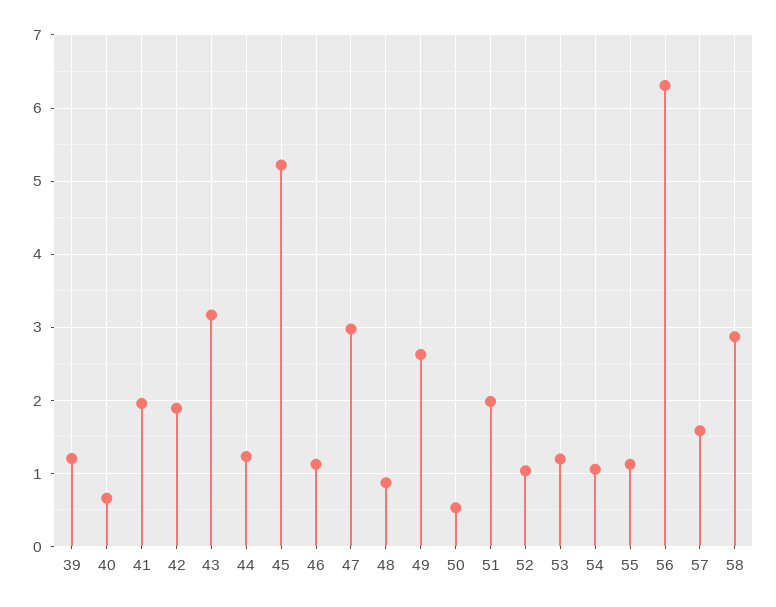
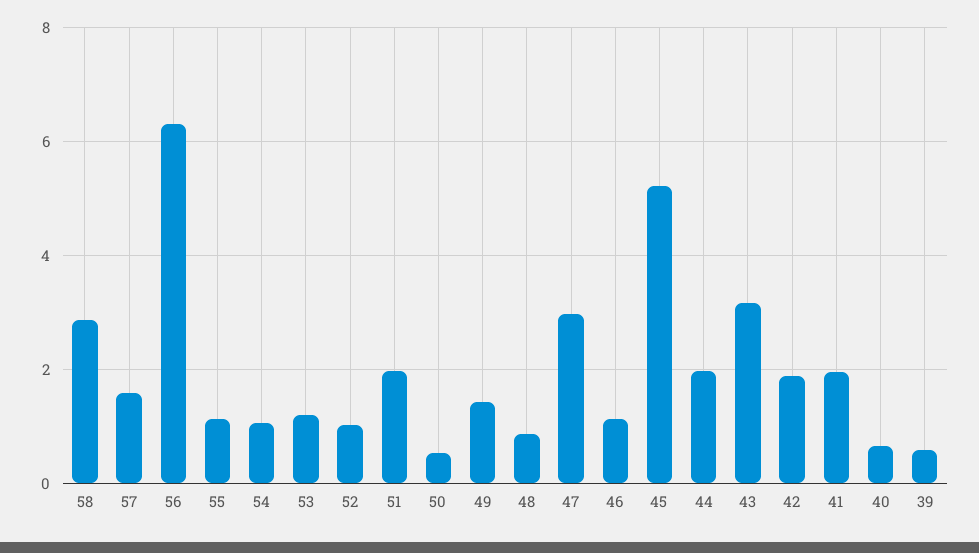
  {
-   "39": 1.2,
+   "39": 0.6,
    "40": 0.7,
    "41": 2,
    "42": 1.9,
    "43": 3.2,
-   "44": 1.2,
+   "44": 2,
    "45": 5.2,
    "46": 1.1,
    "47": 3,
    "48": 0.9,
-   "49": 2.6,
+   "49": 1.4,
    "50": 0.5,
    "51": 2,
    "52": 1,
    "53": 1.2,
    "54": 1.1,
    "55": 1.1,
    "56": 6.3,
    "57": 1.6,
    "58": 2.9
  }

